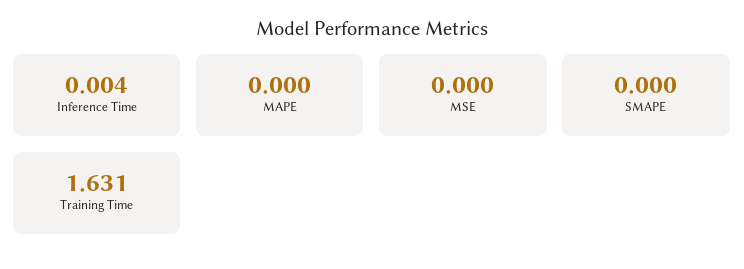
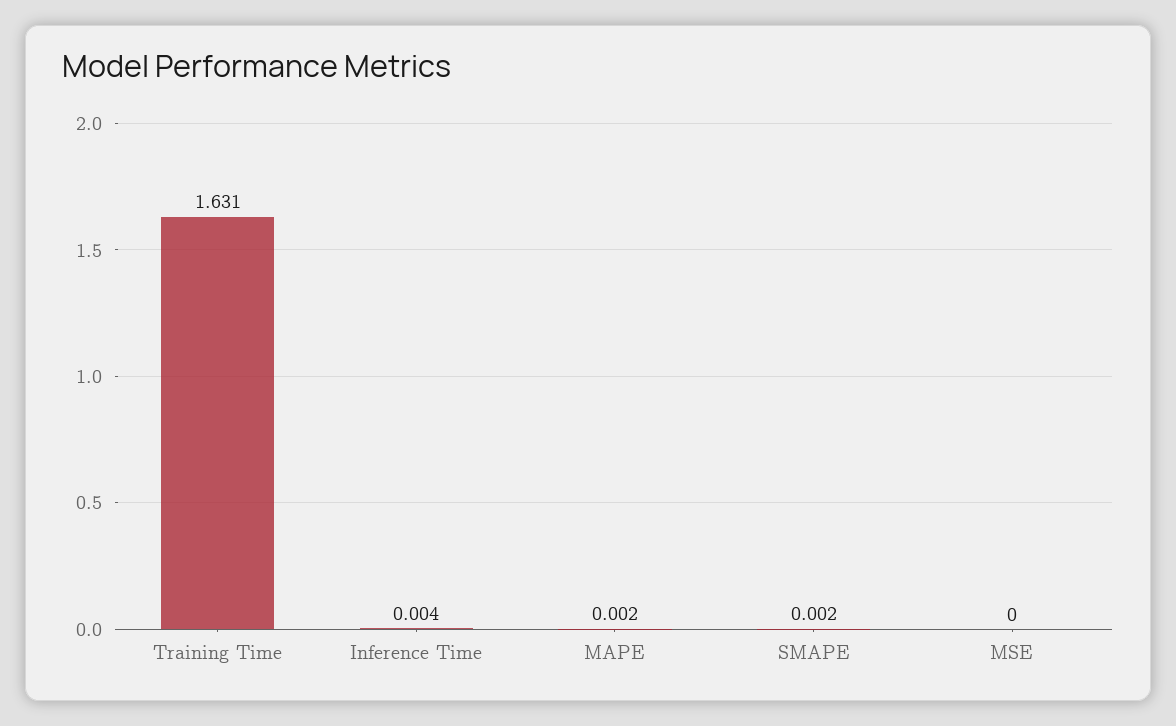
  {
    "Inference Time": 0.004,
-   "MAPE": 0,
+   "MAPE": 0.002,
    "MSE": 0,
-   "SMAPE": 0,
+   "SMAPE": 0.002,
    "Training Time": 1.631
  }

